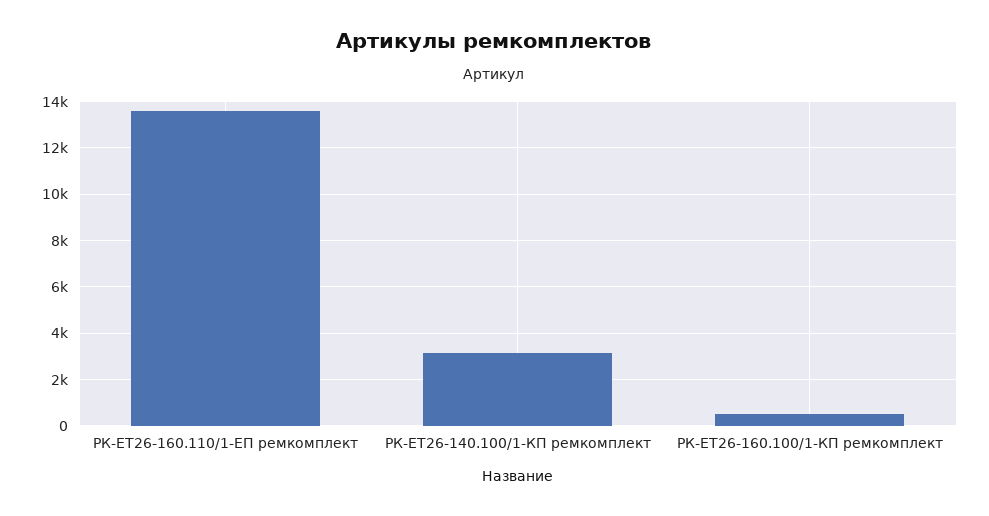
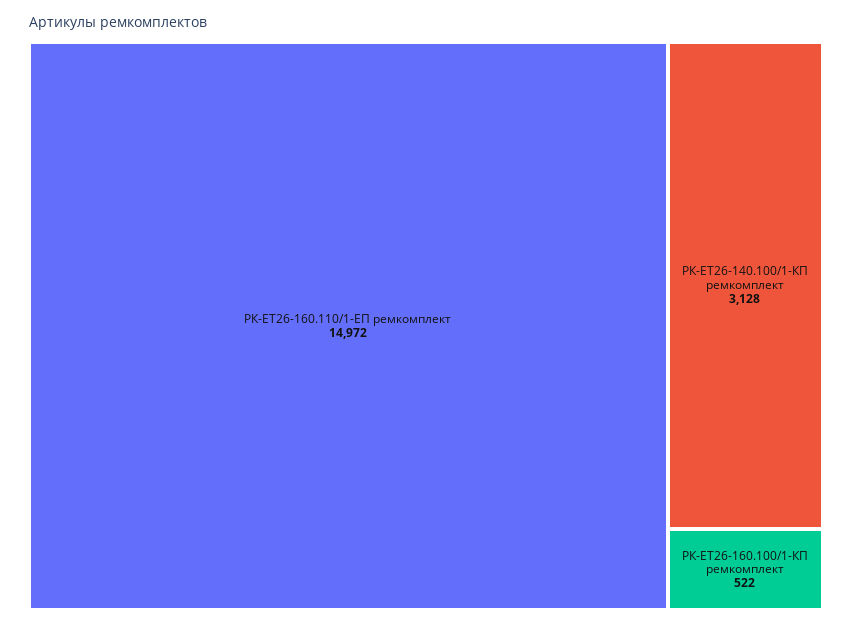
  {
-   "РК-ЕТ26-160.110/1-ЕП ремкомплект": 13500,
+   "РК-ЕТ26-160.110/1-ЕП ремкомплект": 14972,
    "РК-ЕТ26-140.100/1-КП ремкомплект": 3128,
    "РК-ЕТ26-160.100/1-КП ремкомплект": 522
  }

